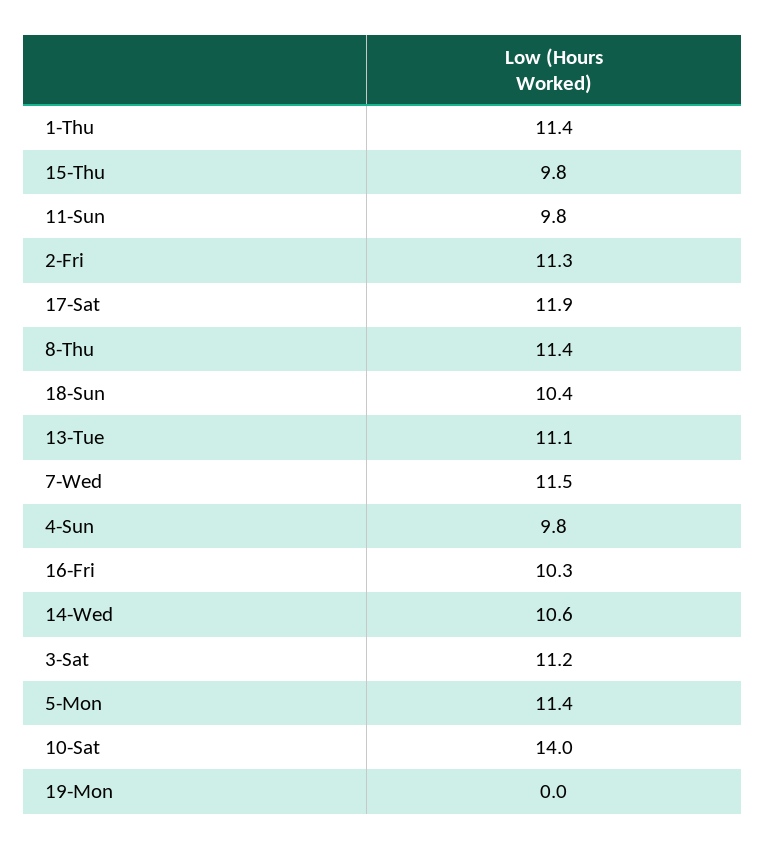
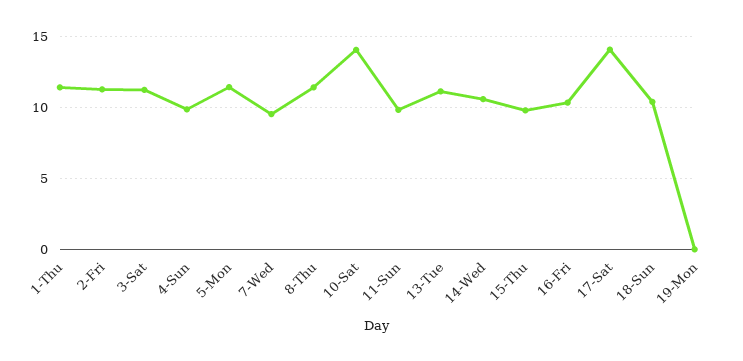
  {
    "1-Thu": 11.4,
    "15-Thu": 9.8,
    "11-Sun": 9.8,
    "2-Fri": 11.3,
-   "17-Sat": 11.9,
+   "17-Sat": 14,
    "8-Thu": 11.4,
    "18-Sun": 10.4,
    "13-Tue": 11.1,
-   "7-Wed": 11.5,
+   "7-Wed": 9.5,
    "4-Sun": 9.8,
    "16-Fri": 10.3,
    "14-Wed": 10.6,
    "3-Sat": 11.2,
    "5-Mon": 11.4,
    "10-Sat": 14,
    "19-Mon": 0
  }

